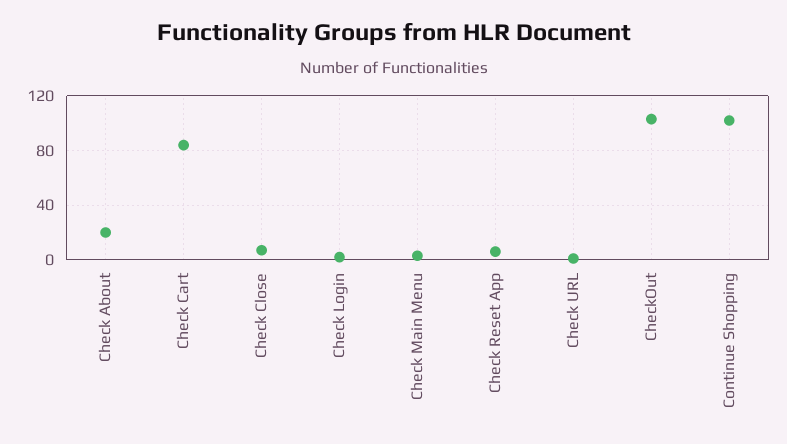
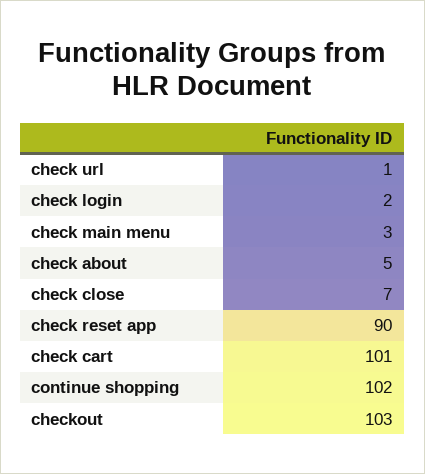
  {
-   "Check About": 20,
+   "Check About": 5,
-   "Check Cart": 85,
+   "Check Cart": 101,
    "Check Close": 7,
    "Check Login": 2,
    "Check Main Menu": 3,
-   "Check Reset App": 5,
+   "Check Reset App": 90,
    "Check URL": 1,
    "CheckOut": 103,
    "Continue Shopping": 102
  }

